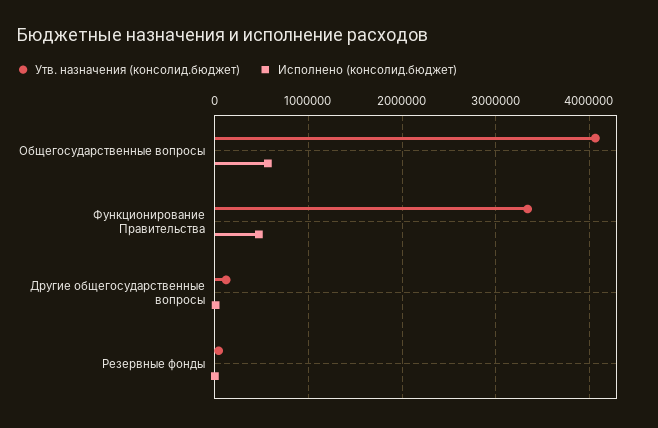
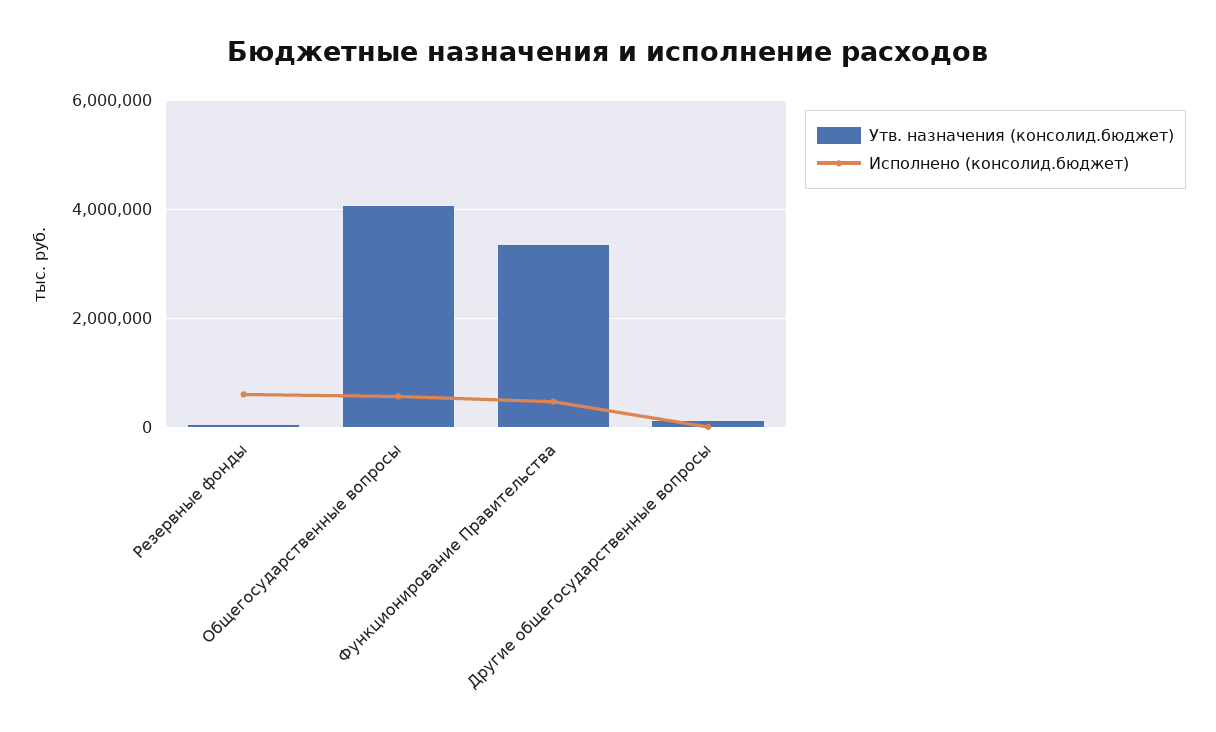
  {
    "Утв. назначения (консолид.бюджет)": {
      "Общегосударственные вопросы": 4100000,
      "Функционирование Правительства": 3300000,
      "Другие общегосударственные вопросы": 100000,
      "Резервные фонды": 0
    },
    "Исполнено (консолид.бюджет)": {
      "Общегосударственные вопросы": 600000,
      "Функционирование Правительства": 500000,
      "Другие общегосударственные вопросы": 0,
-     "Резервные фонды": 0
+     "Резервные фонды": 600000
    }
  }

